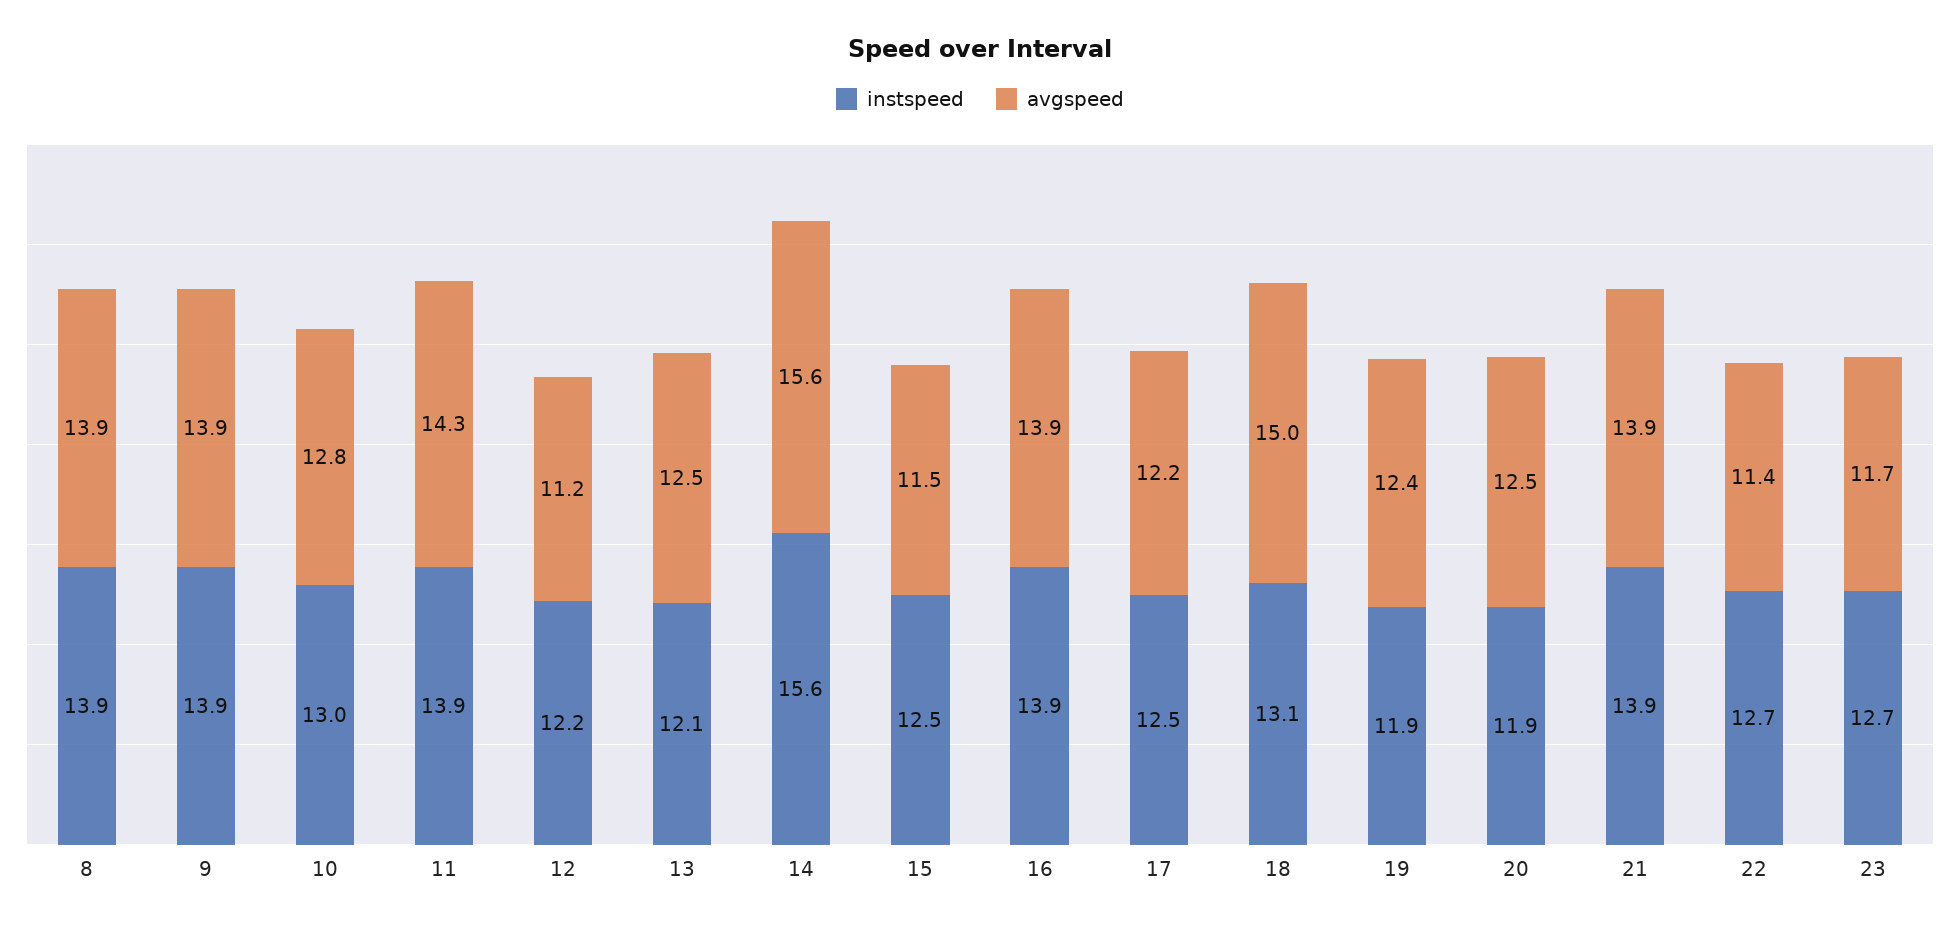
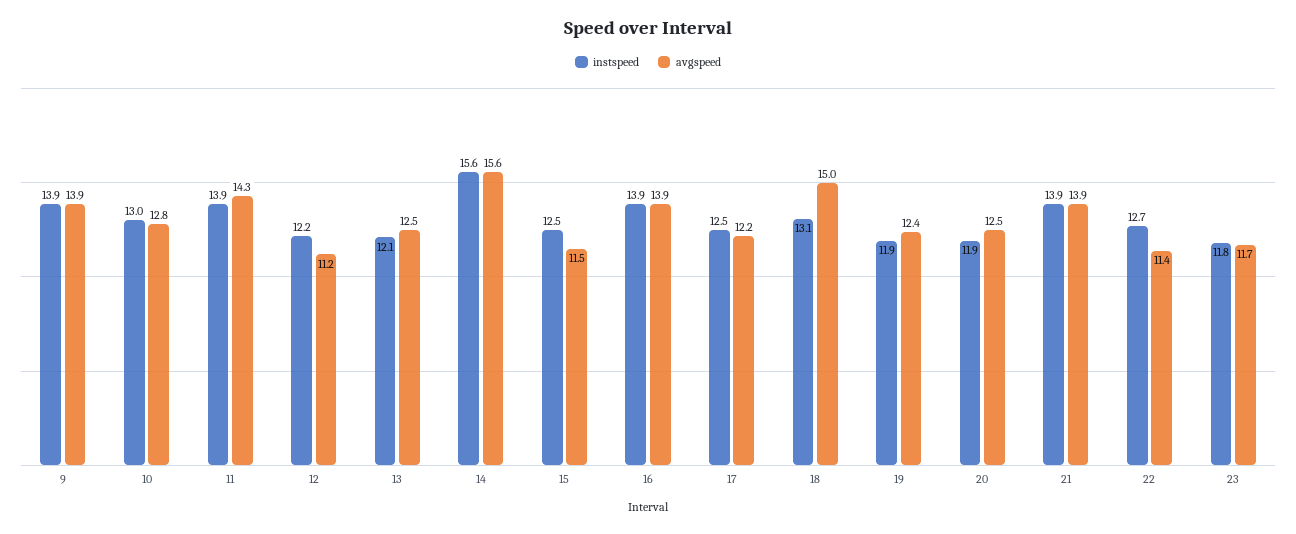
  {
    "instspeed": {
-     "8": 13.9,
      "9": 13.9,
      "10": 13,
      "11": 13.9,
      "12": 12.2,
      "13": 12.1,
      "14": 15.6,
      "15": 12.5,
      "16": 13.9,
      "17": 12.5,
      "18": 13.1,
      "19": 11.9,
      "20": 11.9,
      "21": 13.9,
      "22": 12.7,
-     "23": 12.7
+     "23": 11.8
    },
    "avgspeed": {
-     "8": 13.9,
      "9": 13.9,
      "10": 12.8,
      "11": 14.3,
      "12": 11.2,
      "13": 12.5,
      "14": 15.6,
      "15": 11.5,
      "16": 13.9,
      "17": 12.2,
      "18": 15,
      "19": 12.4,
      "20": 12.5,
      "21": 13.9,
      "22": 11.4,
      "23": 11.7
    }
  }

